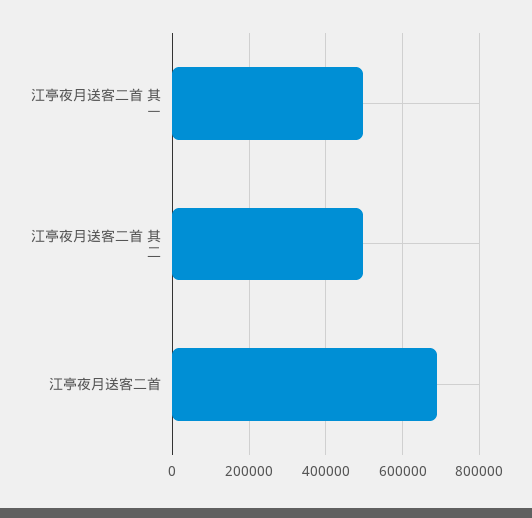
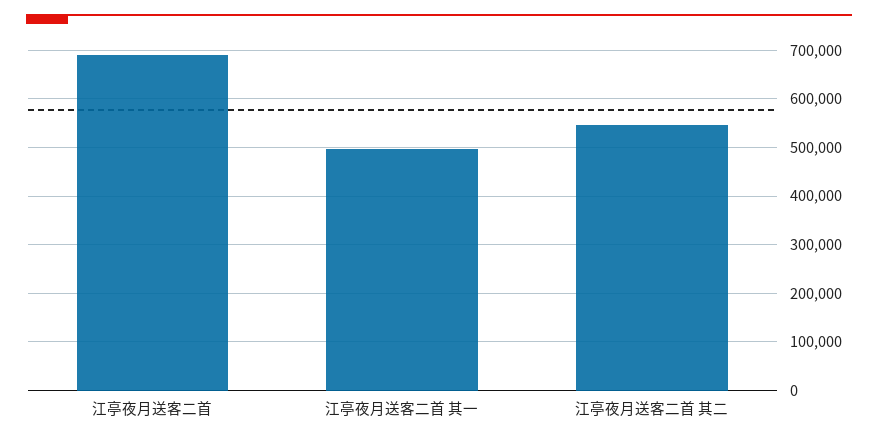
  {
    "江亭夜月送客二首 其一": 500000,
-   "江亭夜月送客二首 其二": 500000,
+   "江亭夜月送客二首 其二": 540000,
    "江亭夜月送客二首": 680000
  }

